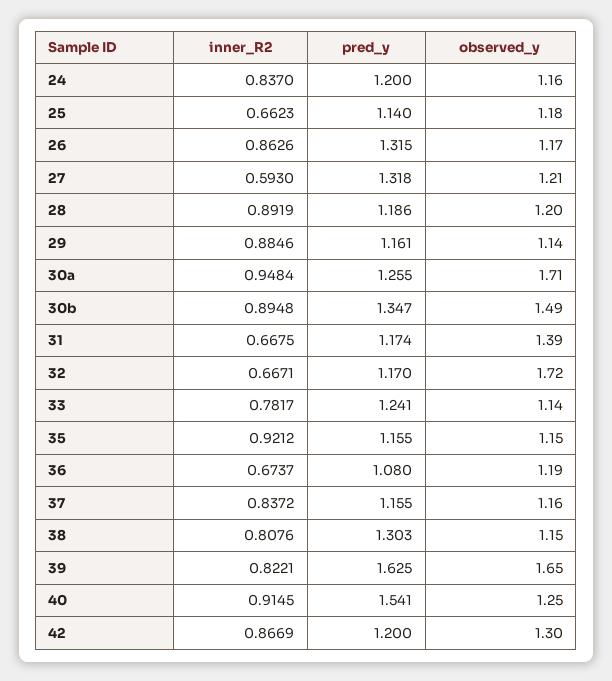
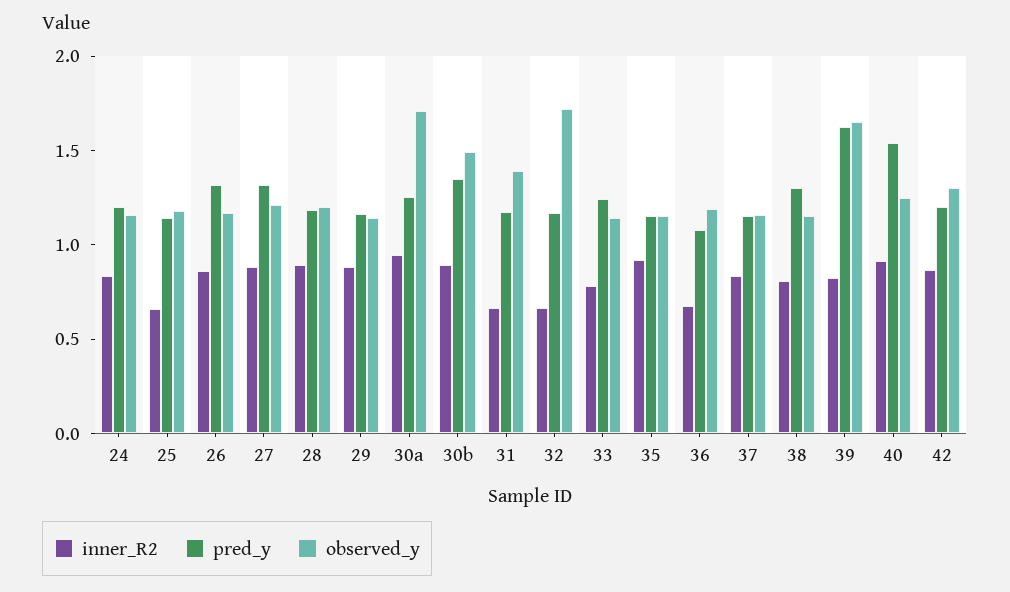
  {
    "inner_R2": {
      "24": 0.837,
      "25": 0.6623,
      "26": 0.8626,
-     "27": 0.593,
+     "27": 0.9,
      "28": 0.8919,
      "29": 0.8846,
      "30a": 0.9484,
      "30b": 0.8948,
      "31": 0.6675,
      "32": 0.6671,
      "33": 0.7817,
      "35": 0.9212,
      "36": 0.6737,
      "37": 0.8372,
      "38": 0.8076,
      "39": 0.8221,
      "40": 0.9145,
      "42": 0.8669
    },
    "pred_y": {
      "24": 1.2,
      "25": 1.14,
      "26": 1.315,
      "27": 1.318,
      "28": 1.186,
      "29": 1.161,
      "30a": 1.255,
      "30b": 1.347,
      "31": 1.174,
      "32": 1.17,
      "33": 1.241,
      "35": 1.155,
      "36": 1.08,
      "37": 1.155,
      "38": 1.303,
      "39": 1.625,
      "40": 1.541,
      "42": 1.2
    },
    "observed_y": {
      "24": 1.16,
      "25": 1.18,
      "26": 1.17,
      "27": 1.21,
      "28": 1.2,
      "29": 1.14,
      "30a": 1.71,
      "30b": 1.49,
      "31": 1.39,
      "32": 1.72,
      "33": 1.14,
      "35": 1.15,
      "36": 1.19,
      "37": 1.16,
      "38": 1.15,
      "39": 1.65,
      "40": 1.25,
      "42": 1.3
    }
  }

